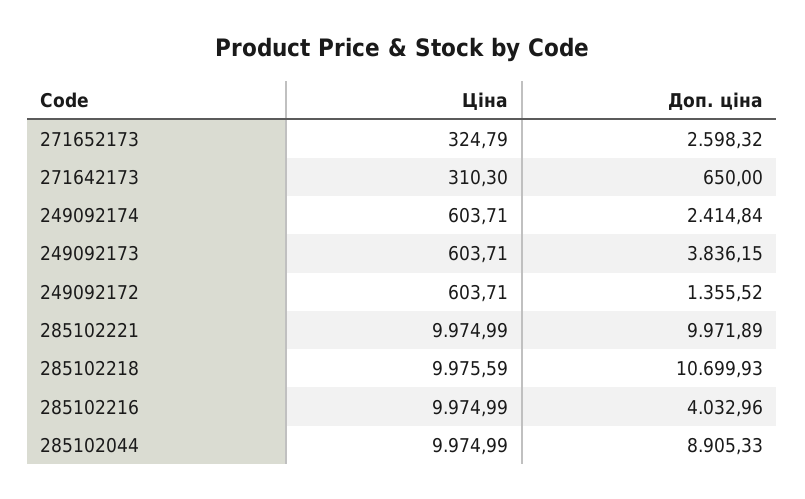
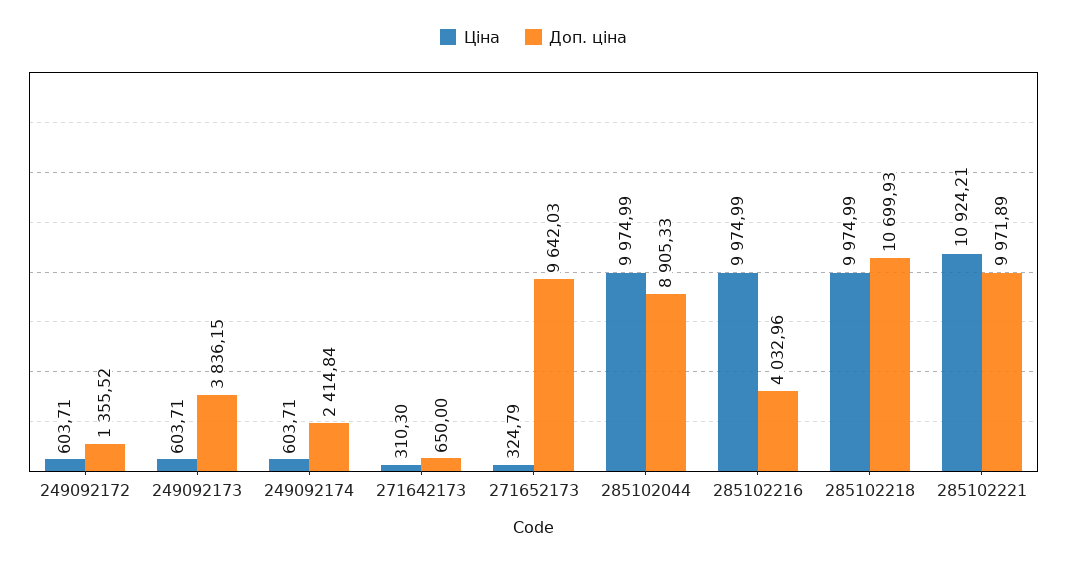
  {
    "Ціна": {
      "271652173": 324.79,
      "271642173": 310.3,
      "249092174": 603.71,
      "249092173": 603.71,
      "249092172": 603.71,
-     "285102221": 9974.99,
+     "285102221": 10924.21,
-     "285102218": 9975.59,
+     "285102218": 9974.99,
      "285102216": 9974.99,
      "285102044": 9974.99
    },
    "Доп. ціна": {
-     "271652173": 2598.32,
+     "271652173": 9642.03,
      "271642173": 650,
      "249092174": 2414.84,
      "249092173": 3836.15,
      "249092172": 1355.52,
      "285102221": 9971.89,
      "285102218": 10699.93,
      "285102216": 4032.96,
      "285102044": 8905.33
    }
  }

